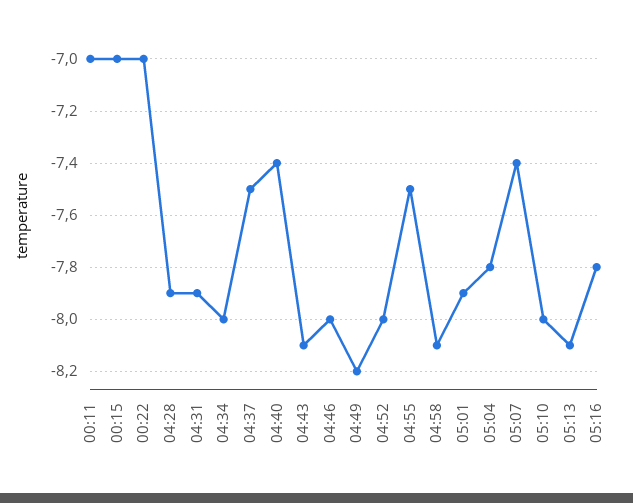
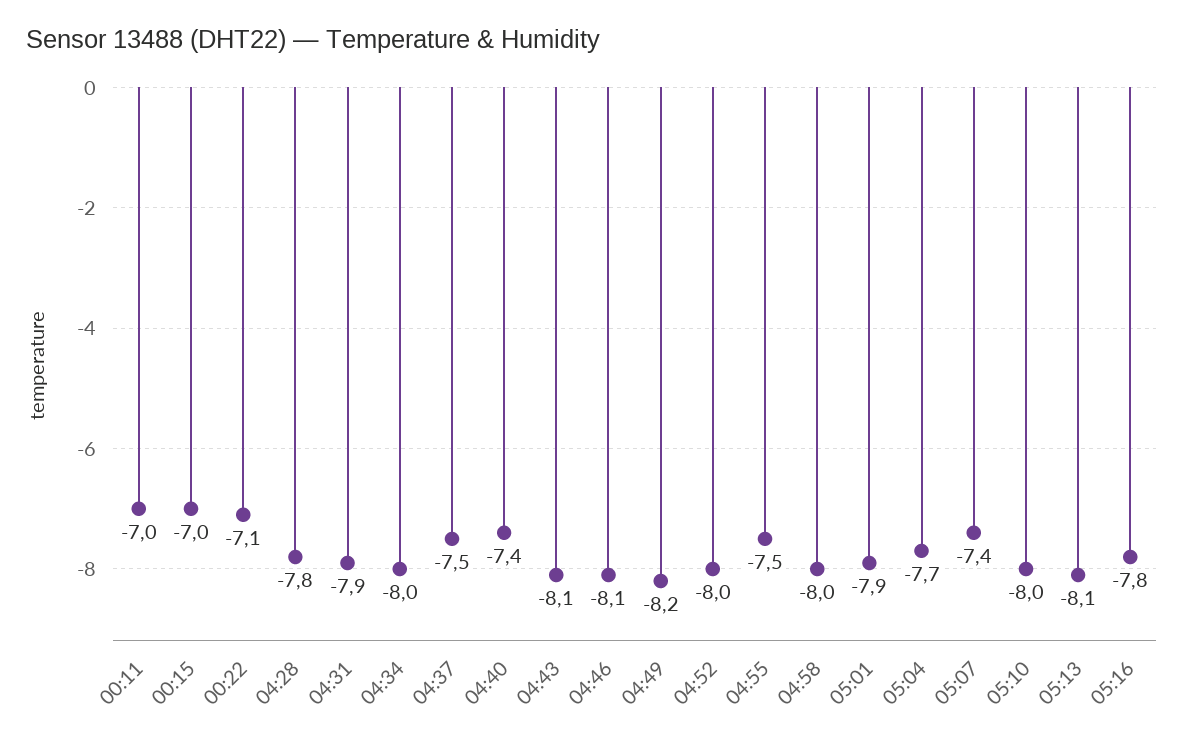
  {
    "00:11": -7,
    "00:15": -7,
-   "00:22": -7,
+   "00:22": -7.1,
-   "04:28": -7.9,
+   "04:28": -7.8,
    "04:31": -7.9,
    "04:34": -8,
    "04:37": -7.5,
    "04:40": -7.4,
    "04:43": -8.1,
-   "04:46": -8,
+   "04:46": -8.1,
    "04:49": -8.2,
    "04:52": -8,
    "04:55": -7.5,
-   "04:58": -8.1,
+   "04:58": -8,
    "05:01": -7.9,
-   "05:04": -7.8,
+   "05:04": -7.7,
    "05:07": -7.4,
    "05:10": -8,
    "05:13": -8.1,
    "05:16": -7.8
  }

